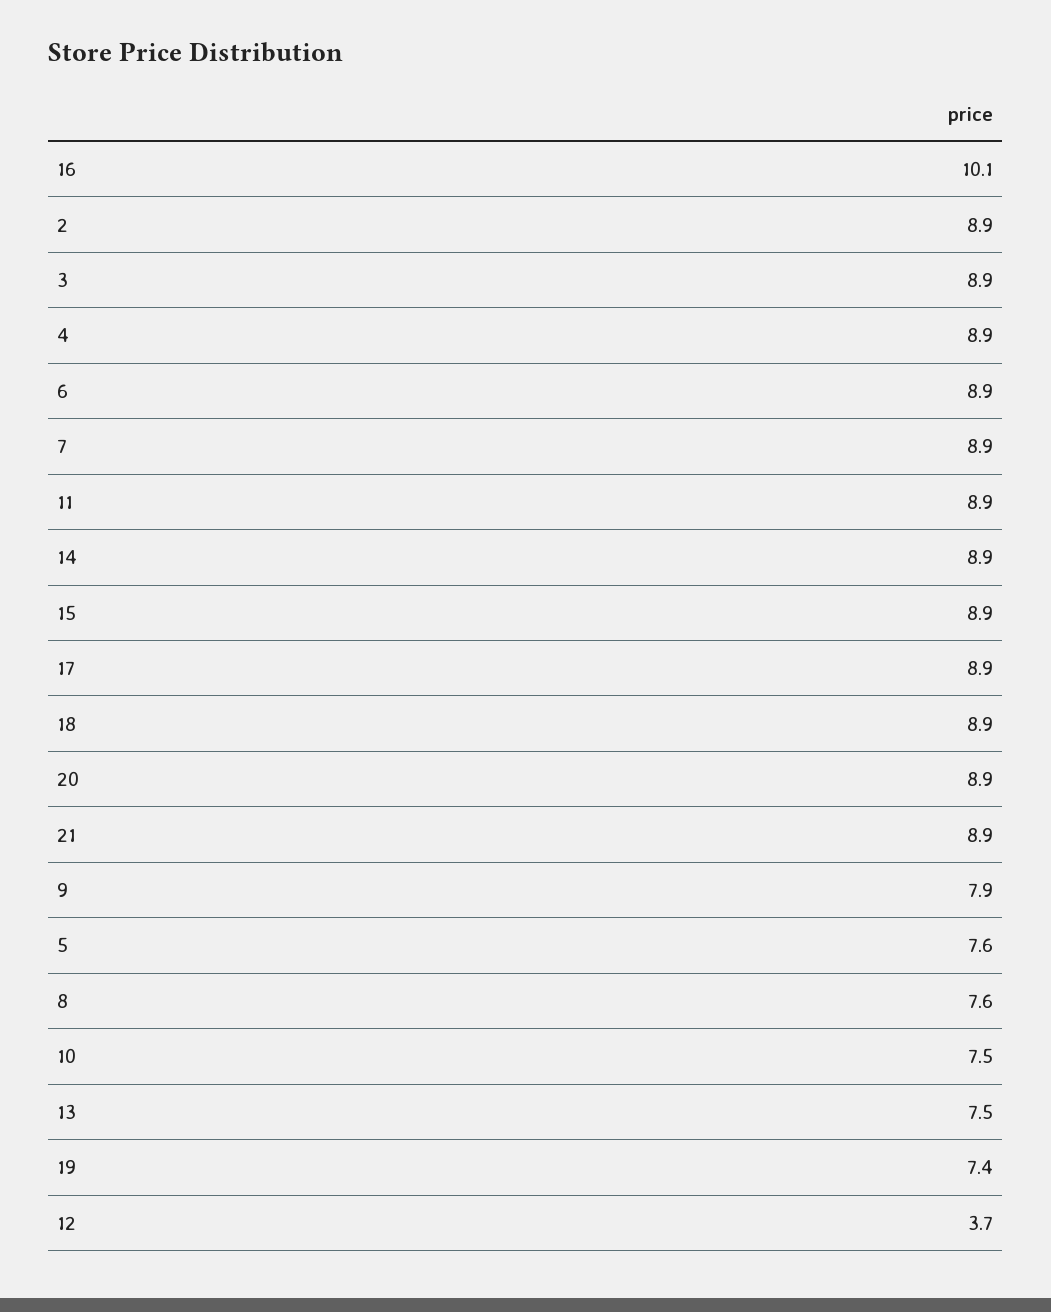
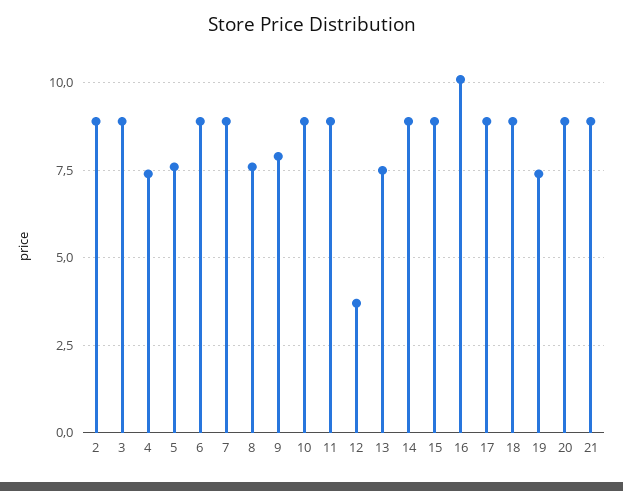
  {
    "16": 10.1,
    "2": 8.9,
    "3": 8.9,
-   "4": 8.9,
+   "4": 7.5,
    "6": 8.9,
    "7": 8.9,
    "11": 8.9,
    "14": 8.9,
    "15": 8.9,
    "17": 8.9,
    "18": 8.9,
    "20": 8.9,
    "21": 8.9,
    "9": 7.9,
    "5": 7.6,
    "8": 7.6,
-   "10": 7.5,
+   "10": 9,
    "13": 7.5,
    "19": 7.4,
    "12": 3.7
  }

